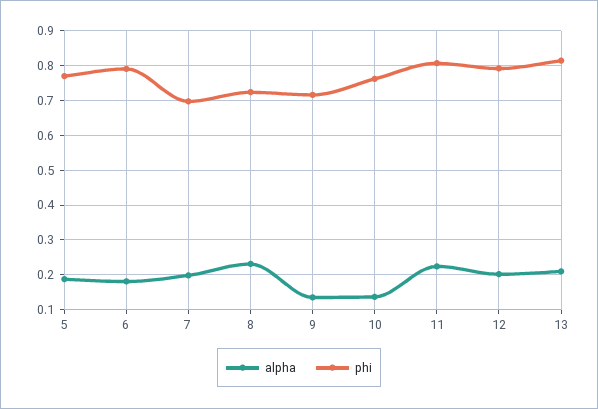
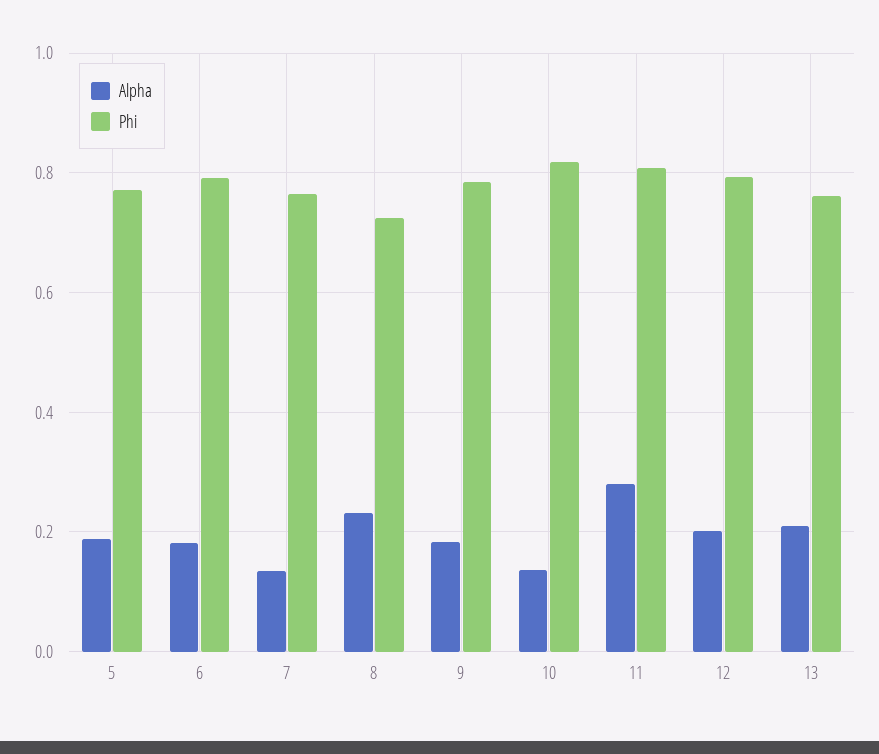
  {
    "alpha": {
      "5": 0.18,
      "6": 0.18,
-     "7": 0.2,
+     "7": 0.14,
      "8": 0.24,
-     "9": 0.14,
+     "9": 0.18,
      "10": 0.14,
-     "11": 0.22,
+     "11": 0.28,
      "12": 0.2,
      "13": 0.2
    },
    "phi": {
      "5": 0.78,
      "6": 0.8,
-     "7": 0.7,
+     "7": 0.76,
      "8": 0.72,
-     "9": 0.72,
+     "9": 0.78,
-     "10": 0.76,
+     "10": 0.82,
      "11": 0.8,
      "12": 0.8,
-     "13": 0.82
+     "13": 0.76
    }
  }

